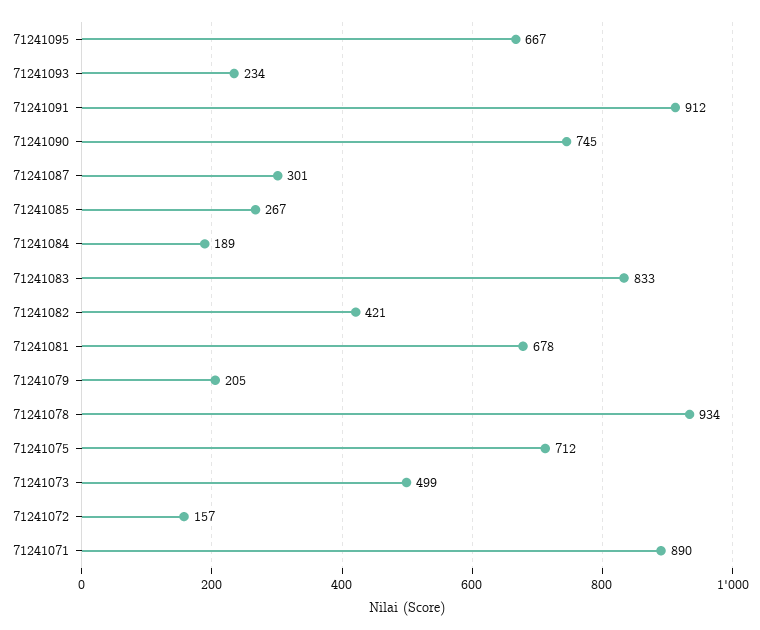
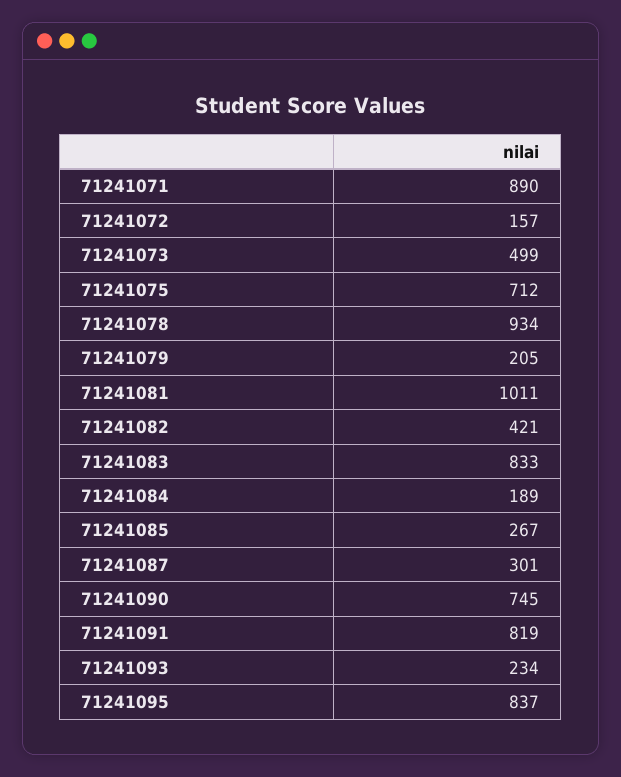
  {
-   "71241095": 667,
+   "71241095": 837,
    "71241093": 234,
-   "71241091": 912,
+   "71241091": 819,
    "71241090": 745,
    "71241087": 301,
    "71241085": 267,
    "71241084": 189,
    "71241083": 833,
    "71241082": 421,
-   "71241081": 678,
+   "71241081": 1011,
    "71241079": 205,
    "71241078": 934,
    "71241075": 712,
    "71241073": 499,
    "71241072": 157,
    "71241071": 890
  }

